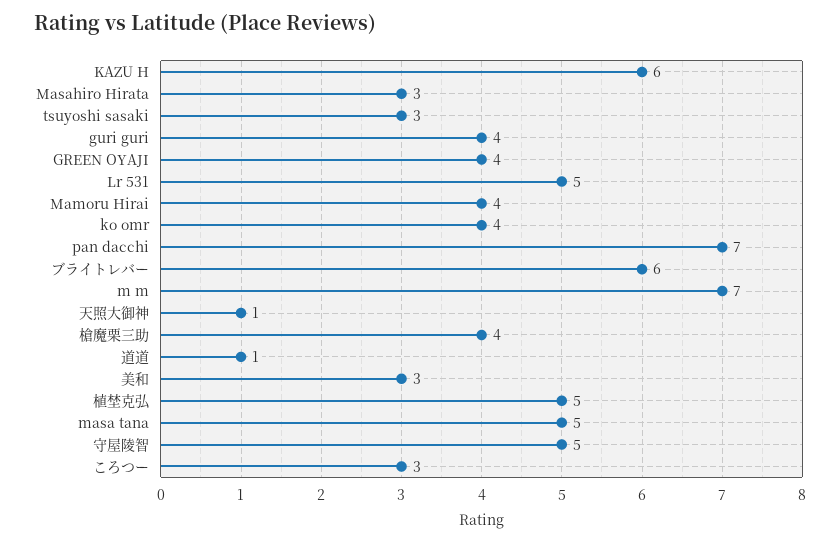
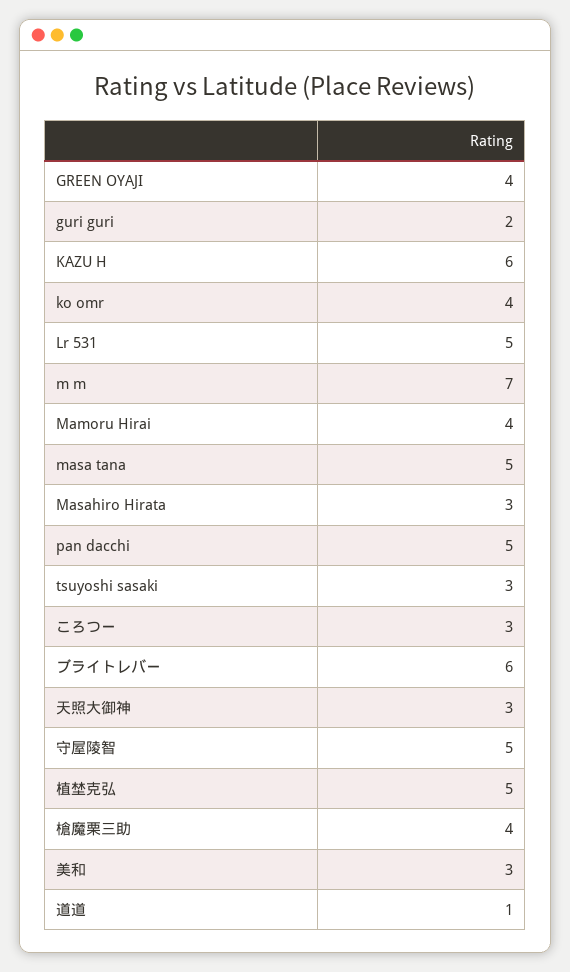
  {
    "KAZU H": 6,
    "Masahiro Hirata": 3,
    "tsuyoshi sasaki": 3,
-   "guri guri": 4,
+   "guri guri": 2,
    "GREEN OYAJI": 4,
    "Lr 531": 5,
    "Mamoru Hirai": 4,
    "ko omr": 4,
-   "pan dacchi": 7,
+   "pan dacchi": 5,
    "ブライトレバー": 6,
    "m m": 7,
-   "天照大御神": 1,
+   "天照大御神": 3,
    "槍魔栗三助": 4,
    "道道": 1,
    "美和": 3,
    "植埜克弘": 5,
    "masa tana": 5,
    "守屋陵智": 5,
    "ころつー": 3
  }

